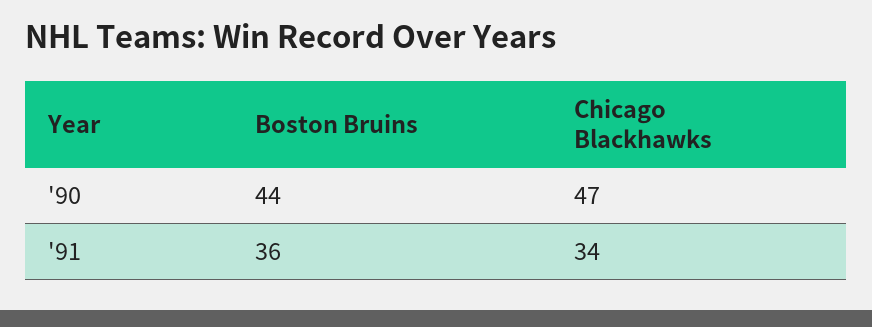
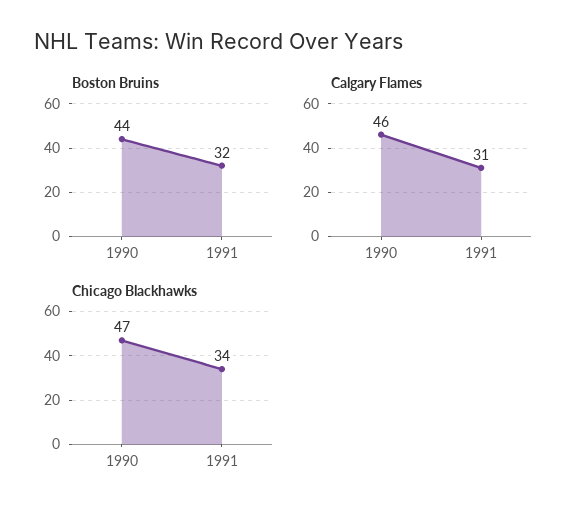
  {
    "Boston Bruins": {
      "'90": 44,
-     "'91": 36
+     "'91": 32
    },
    "Chicago Blackhawks": {
      "'90": 47,
      "'91": 34
-   }
+   },
+   "Calgary Flames": {
+     "'90": 46,
+     "'91": 31
+   }
  }

